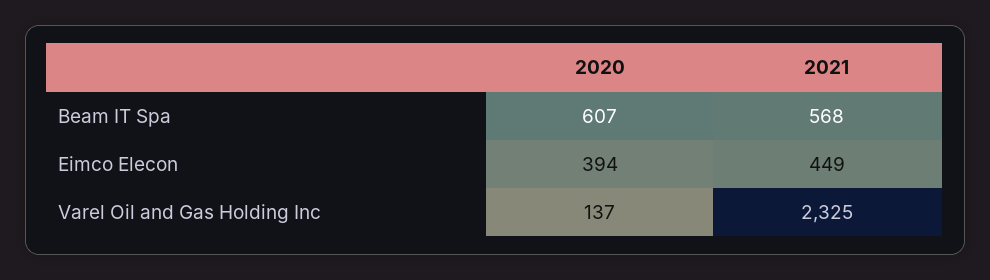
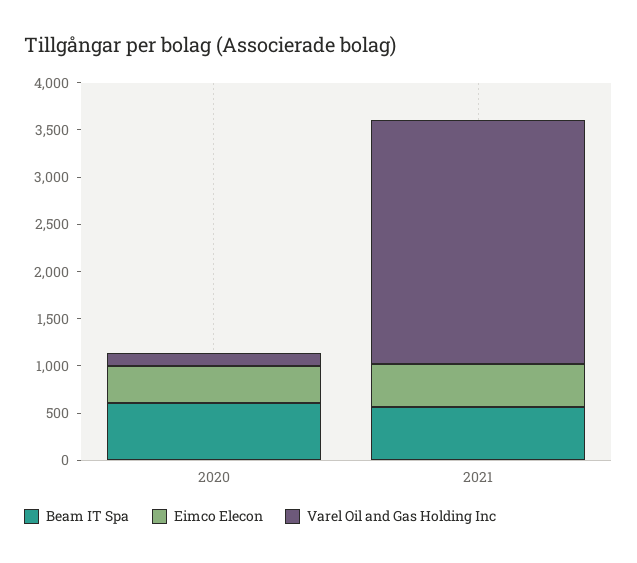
  {
    "Beam IT Spa": {
      "2020": 607,
      "2021": 568
    },
    "Eimco Elecon": {
      "2020": 394,
      "2021": 449
    },
    "Varel Oil and Gas Holding Inc": {
      "2020": 137,
-     "2021": 2325
+     "2021": 2600
    }
  }

